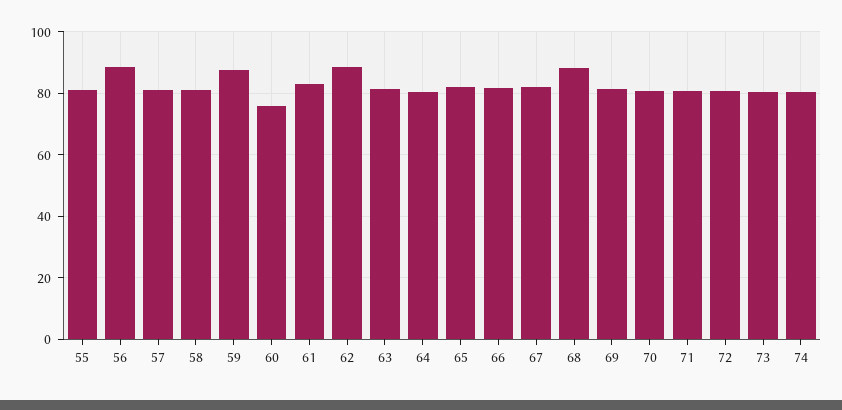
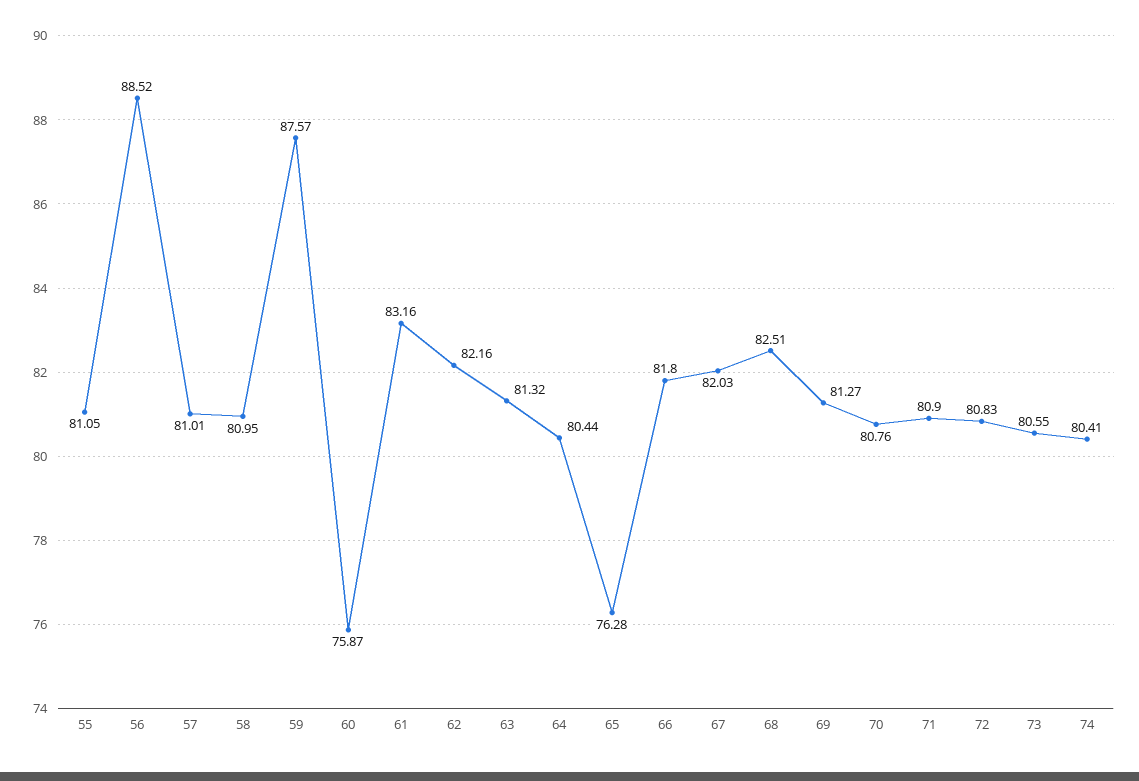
  {
    "55": 81.05,
    "56": 88.52,
    "57": 81.01,
    "58": 80.95,
    "59": 87.57,
    "60": 75.87,
    "61": 83.16,
-   "62": 88,
+   "62": 82.16,
    "63": 81.32,
    "64": 80.44,
-   "65": 82,
+   "65": 76.28,
    "66": 81.8,
    "67": 82.03,
-   "68": 88,
+   "68": 82.51,
    "69": 81.27,
    "70": 80.76,
    "71": 80.9,
    "72": 80.83,
    "73": 80.55,
    "74": 80.41
  }

